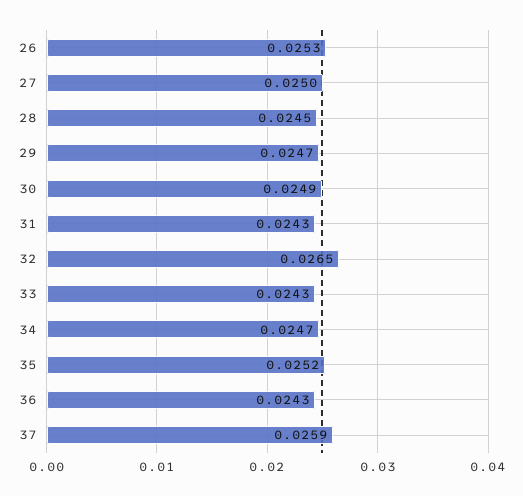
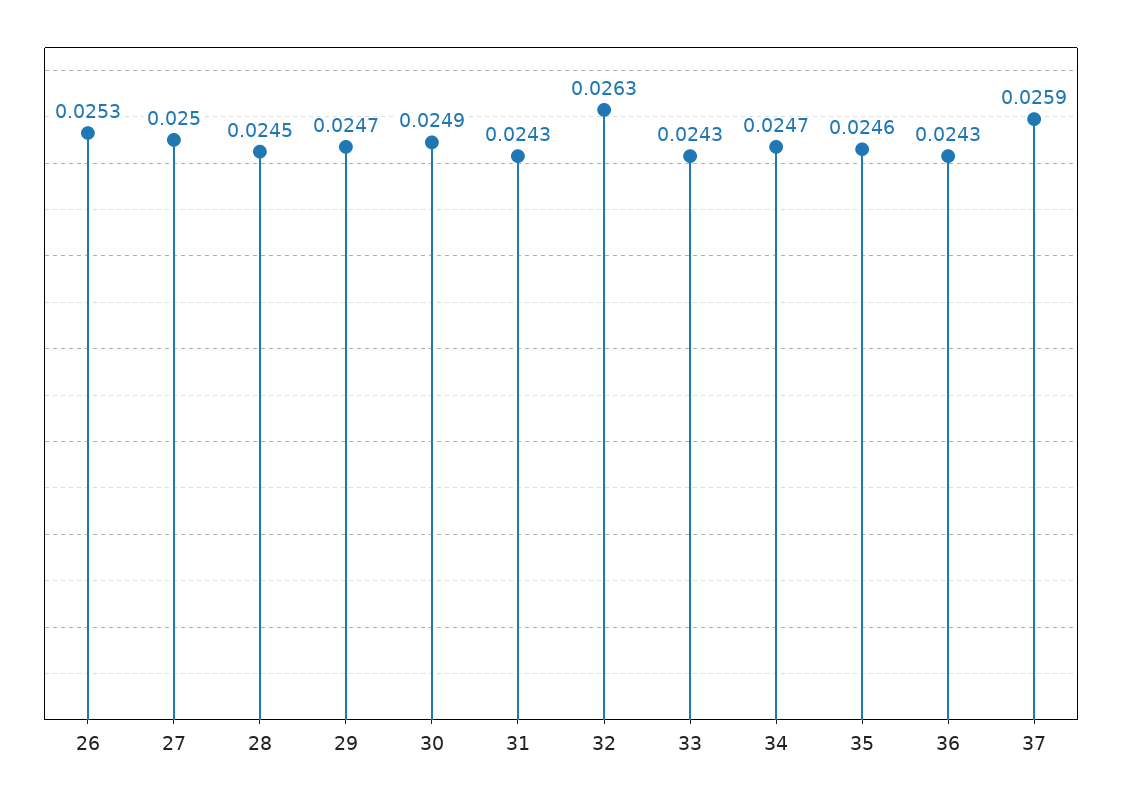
  {
    "26": 0.0253,
    "27": 0.025,
    "28": 0.0245,
    "29": 0.0247,
    "30": 0.0249,
    "31": 0.0243,
-   "32": 0.0265,
+   "32": 0.0263,
    "33": 0.0243,
    "34": 0.0247,
-   "35": 0.0252,
+   "35": 0.0246,
    "36": 0.0243,
    "37": 0.0259
  }

